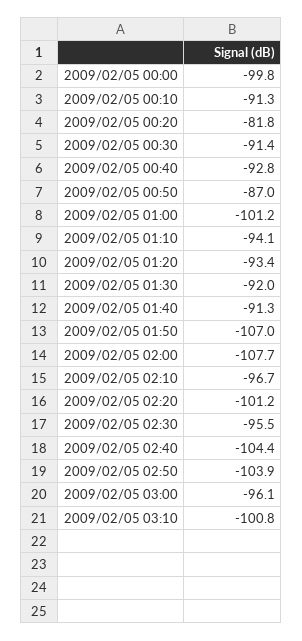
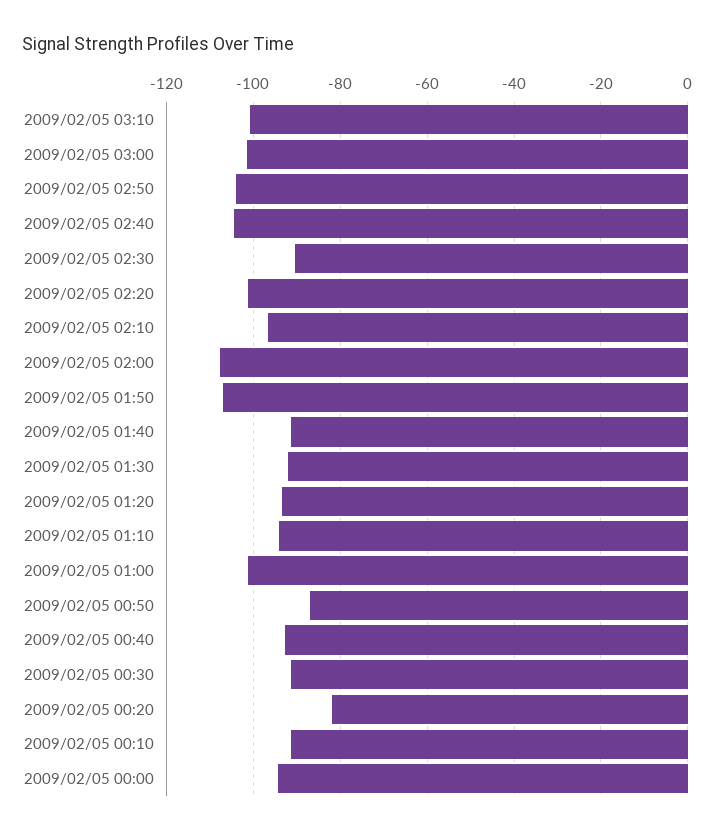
  {
-   "2009/02/05 00:00": -99.8,
+   "2009/02/05 00:00": -94,
    "2009/02/05 00:10": -91.3,
    "2009/02/05 00:20": -81.8,
    "2009/02/05 00:30": -91.4,
    "2009/02/05 00:40": -92.8,
    "2009/02/05 00:50": -87,
    "2009/02/05 01:00": -101.2,
    "2009/02/05 01:10": -94.1,
    "2009/02/05 01:20": -93.4,
    "2009/02/05 01:30": -92,
    "2009/02/05 01:40": -91.3,
    "2009/02/05 01:50": -107,
    "2009/02/05 02:00": -107.7,
    "2009/02/05 02:10": -96.7,
    "2009/02/05 02:20": -101.2,
-   "2009/02/05 02:30": -95.5,
+   "2009/02/05 02:30": -90,
    "2009/02/05 02:40": -104.4,
    "2009/02/05 02:50": -103.9,
-   "2009/02/05 03:00": -96.1,
+   "2009/02/05 03:00": -102,
    "2009/02/05 03:10": -100.8
  }

